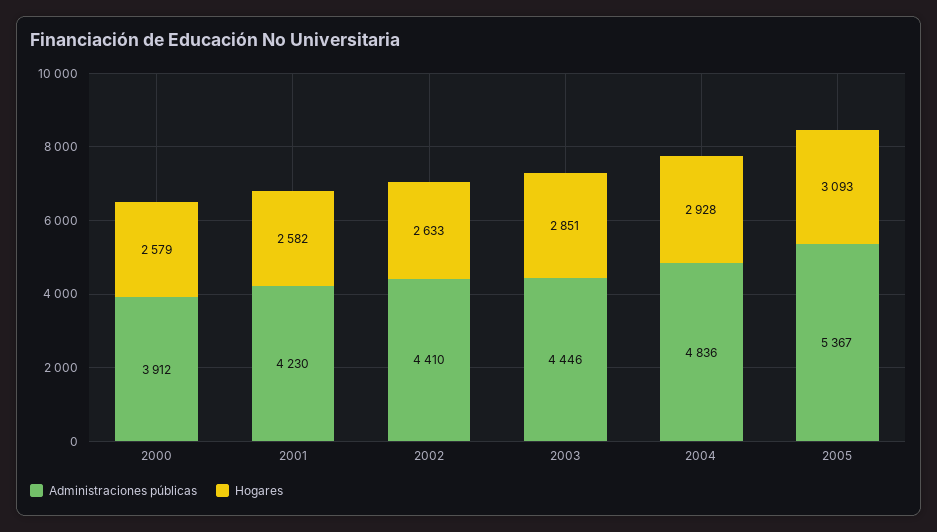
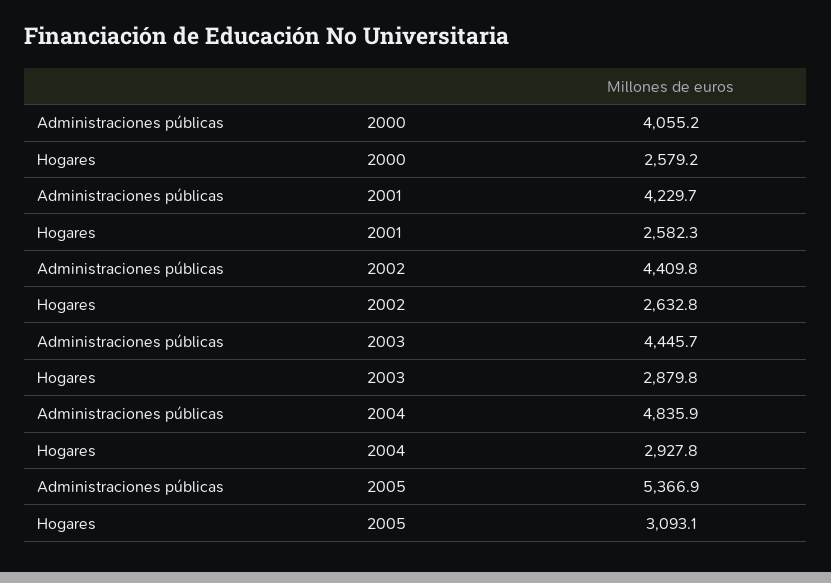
  {
    "Administraciones públicas": {
-     "2000": 3912,
+     "2000": 4055.2,
      "2001": 4229.7,
      "2002": 4409.8,
      "2003": 4445.7,
      "2004": 4835.9,
      "2005": 5366.9
    },
    "Hogares": {
      "2000": 2579.2,
      "2001": 2582.3,
      "2002": 2632.8,
-     "2003": 2851,
+     "2003": 2879.8,
      "2004": 2927.8,
      "2005": 3093.1
    }
  }

